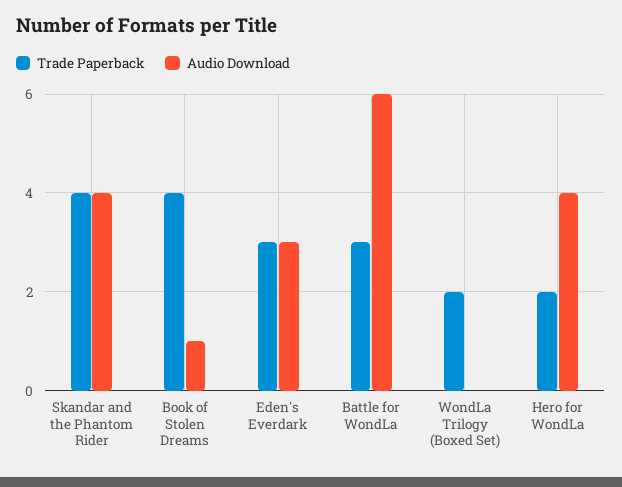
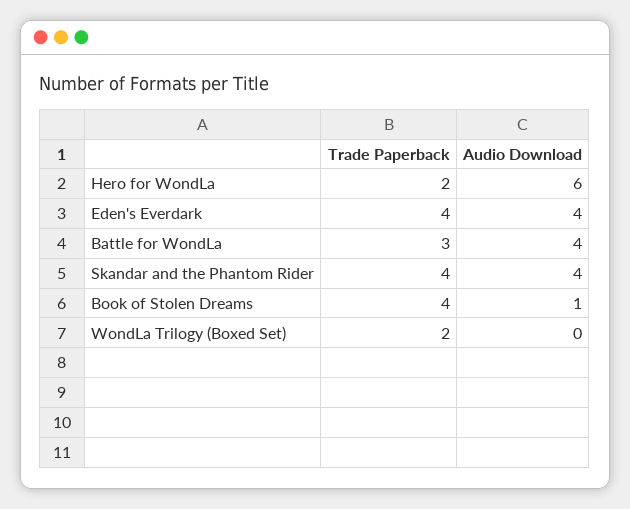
  {
    "Trade Paperback": {
      "Skandar and the Phantom Rider": 4,
      "Book of Stolen Dreams": 4,
-     "Eden's Everdark": 3,
+     "Eden's Everdark": 4,
      "Battle for WondLa": 3,
      "WondLa Trilogy (Boxed Set)": 2,
      "Hero for WondLa": 2
    },
    "Audio Download": {
      "Skandar and the Phantom Rider": 4,
      "Book of Stolen Dreams": 1,
-     "Eden's Everdark": 3,
+     "Eden's Everdark": 4,
-     "Battle for WondLa": 6,
+     "Battle for WondLa": 4,
      "WondLa Trilogy (Boxed Set)": 0,
-     "Hero for WondLa": 4
+     "Hero for WondLa": 6
    }
  }

